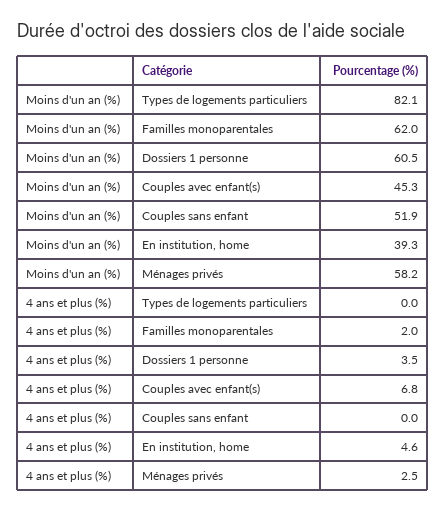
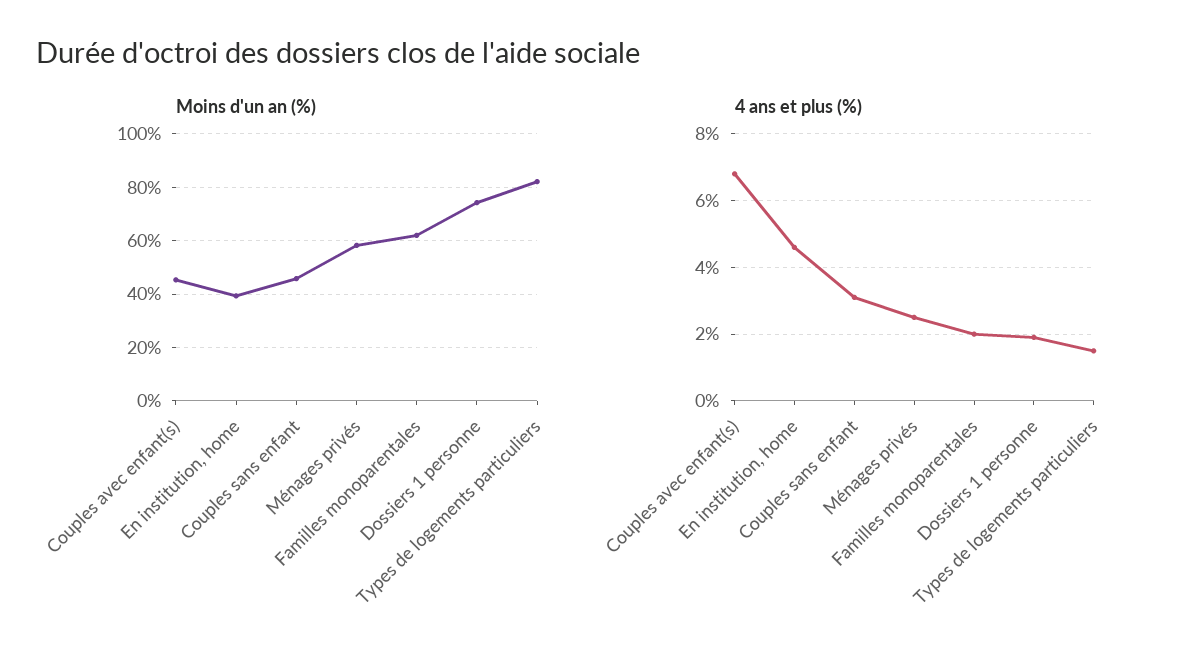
  {
    "Moins d'un an (%)": {
      "Types de logements particuliers": 82.1,
      "Familles monoparentales": 62,
-     "Dossiers 1 personne": 60.5,
+     "Dossiers 1 personne": 75,
      "Couples avec enfant(s)": 45.3,
-     "Couples sans enfant": 51.9,
+     "Couples sans enfant": 45,
      "En institution, home": 39.3,
      "Ménages privés": 58.2
    },
    "4 ans et plus (%)": {
-     "Types de logements particuliers": 0,
+     "Types de logements particuliers": 1.5,
      "Familles monoparentales": 2,
-     "Dossiers 1 personne": 3.5,
+     "Dossiers 1 personne": 2,
      "Couples avec enfant(s)": 6.8,
-     "Couples sans enfant": 0,
+     "Couples sans enfant": 3,
      "En institution, home": 4.6,
      "Ménages privés": 2.5
    }
  }

